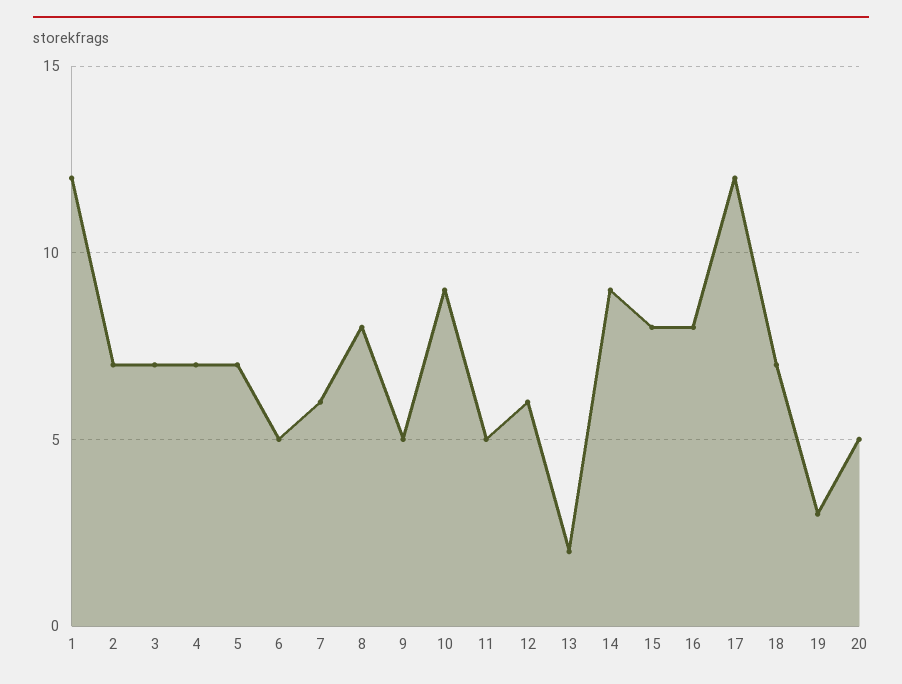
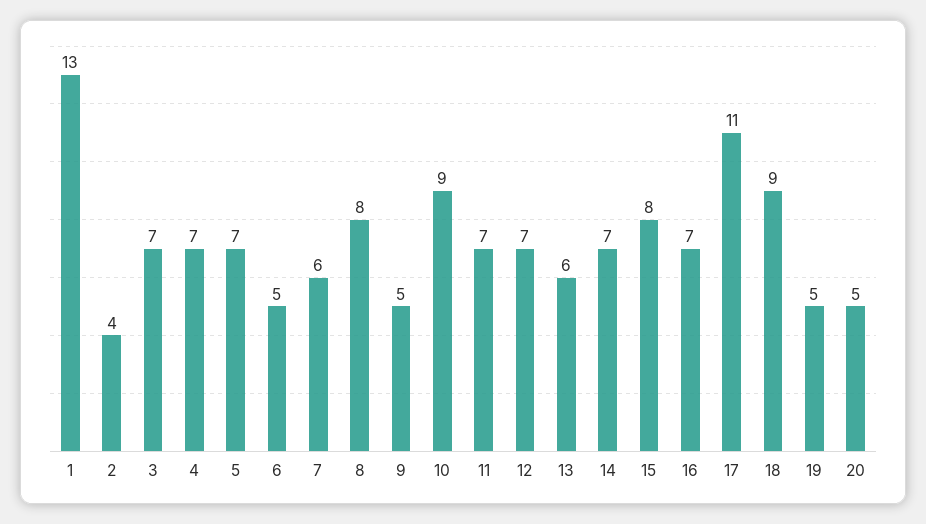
  {
-   "1": 12,
+   "1": 13,
-   "2": 7,
+   "2": 4,
    "3": 7,
    "4": 7,
    "5": 7,
    "6": 5,
    "7": 6,
    "8": 8,
    "9": 5,
    "10": 9,
-   "11": 5,
+   "11": 7,
-   "12": 6,
+   "12": 7,
-   "13": 2,
+   "13": 6,
-   "14": 9,
+   "14": 7,
    "15": 8,
-   "16": 8,
+   "16": 7,
-   "17": 12,
+   "17": 11,
-   "18": 7,
+   "18": 9,
-   "19": 3,
+   "19": 5,
    "20": 5
  }

